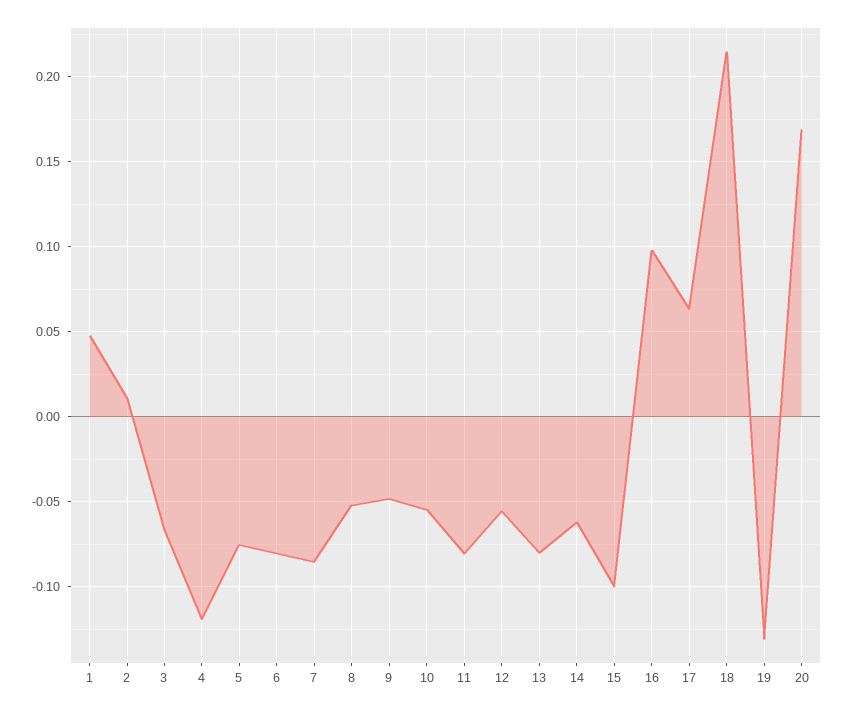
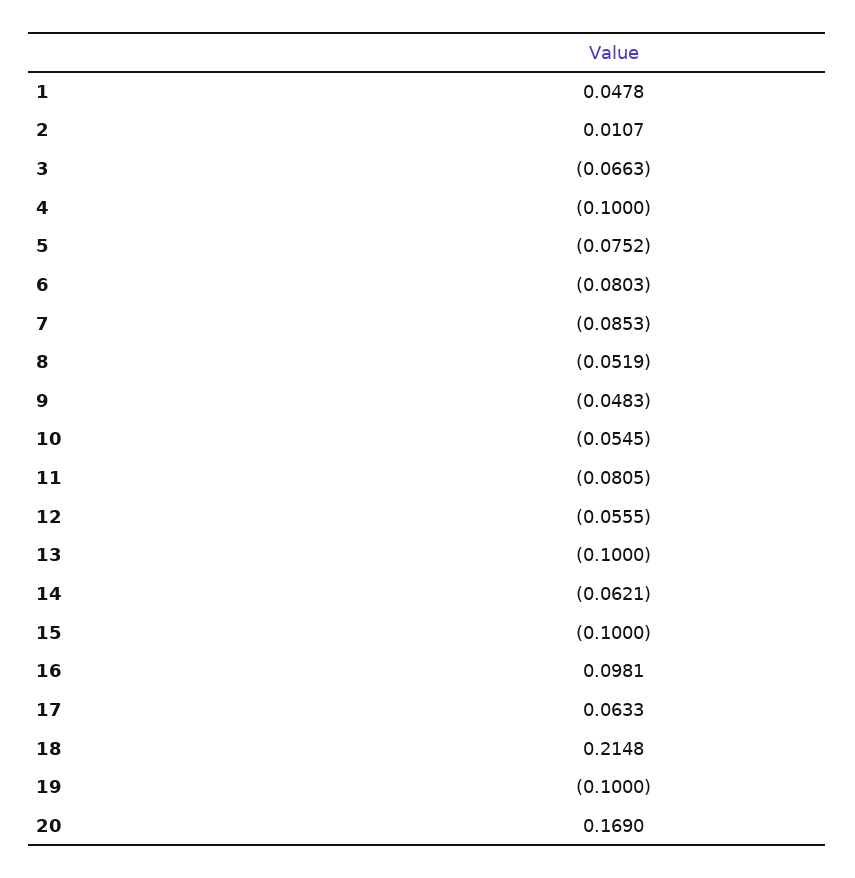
  {
    "1": 0.0478,
    "2": 0.0107,
    "3": -0.0663,
-   "4": -0.12,
+   "4": -0.1,
    "5": -0.0752,
    "6": -0.0803,
    "7": -0.0853,
    "8": -0.0519,
    "9": -0.0483,
    "10": -0.0545,
    "11": -0.0805,
    "12": -0.0555,
-   "13": -0.08,
+   "13": -0.1,
    "14": -0.0621,
    "15": -0.1,
    "16": 0.0981,
    "17": 0.0633,
    "18": 0.2148,
-   "19": -0.13,
+   "19": -0.1,
    "20": 0.169
  }

